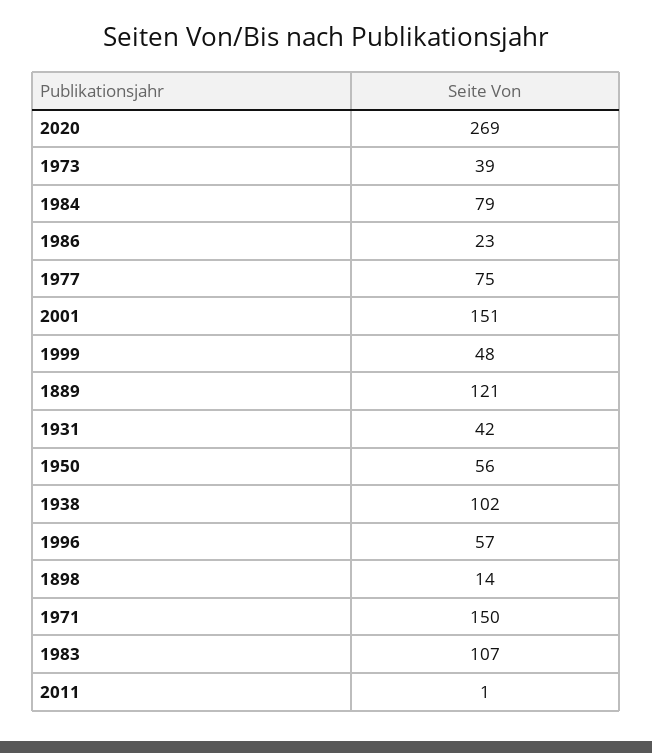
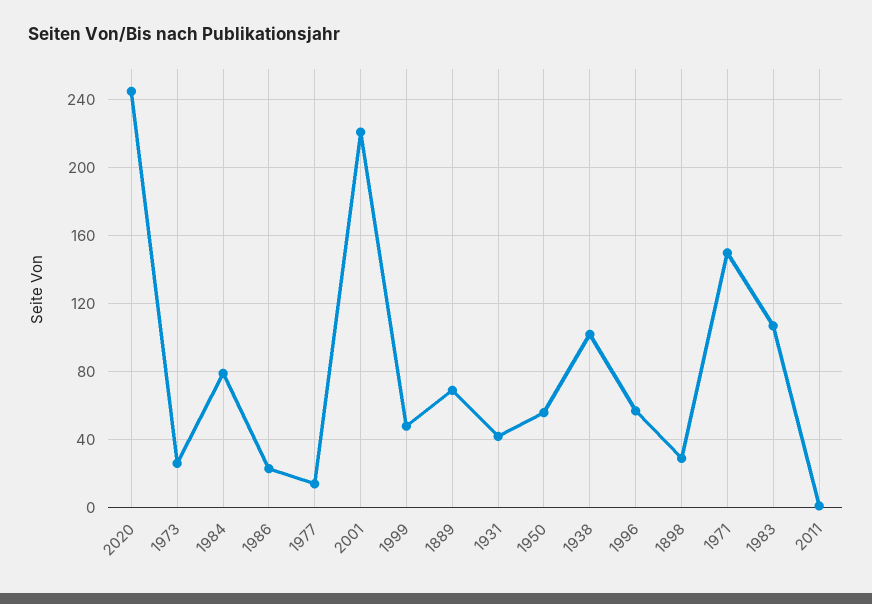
  {
-   "2020": 269,
+   "2020": 245,
-   "1973": 39,
+   "1973": 25,
    "1984": 79,
    "1986": 23,
-   "1977": 75,
+   "1977": 15,
-   "2001": 151,
+   "2001": 220,
    "1999": 48,
-   "1889": 121,
+   "1889": 70,
    "1931": 42,
    "1950": 56,
    "1938": 102,
    "1996": 57,
-   "1898": 14,
+   "1898": 30,
    "1971": 150,
    "1983": 107,
    "2011": 1
  }

